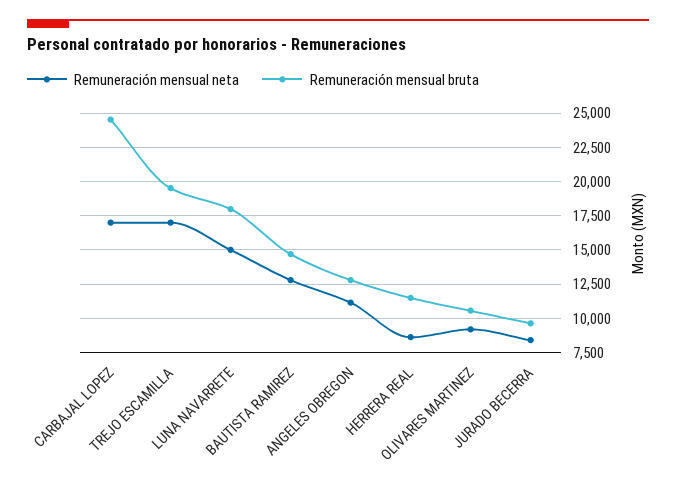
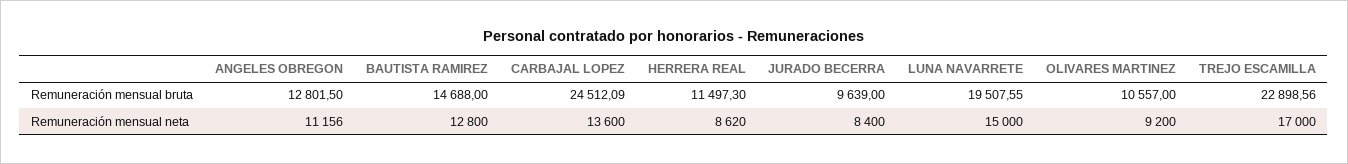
  {
    "Remuneración mensual neta": {
-     "CARBAJAL LOPEZ": 17000,
+     "CARBAJAL LOPEZ": 13600,
      "TREJO ESCAMILLA": 17000,
      "LUNA NAVARRETE": 15000,
      "BAUTISTA RAMIREZ": 12800,
      "ANGELES OBREGON": 11156,
      "HERRERA REAL": 8620,
      "OLIVARES MARTINEZ": 9200,
      "JURADO BECERRA": 8400
    },
    "Remuneración mensual bruta": {
      "CARBAJAL LOPEZ": 24512.09,
-     "TREJO ESCAMILLA": 19500,
+     "TREJO ESCAMILLA": 22898.56,
-     "LUNA NAVARRETE": 18000,
+     "LUNA NAVARRETE": 19507.55,
      "BAUTISTA RAMIREZ": 14688,
      "ANGELES OBREGON": 12801.5,
      "HERRERA REAL": 11497.3,
      "OLIVARES MARTINEZ": 10557,
      "JURADO BECERRA": 9639
    }
  }

